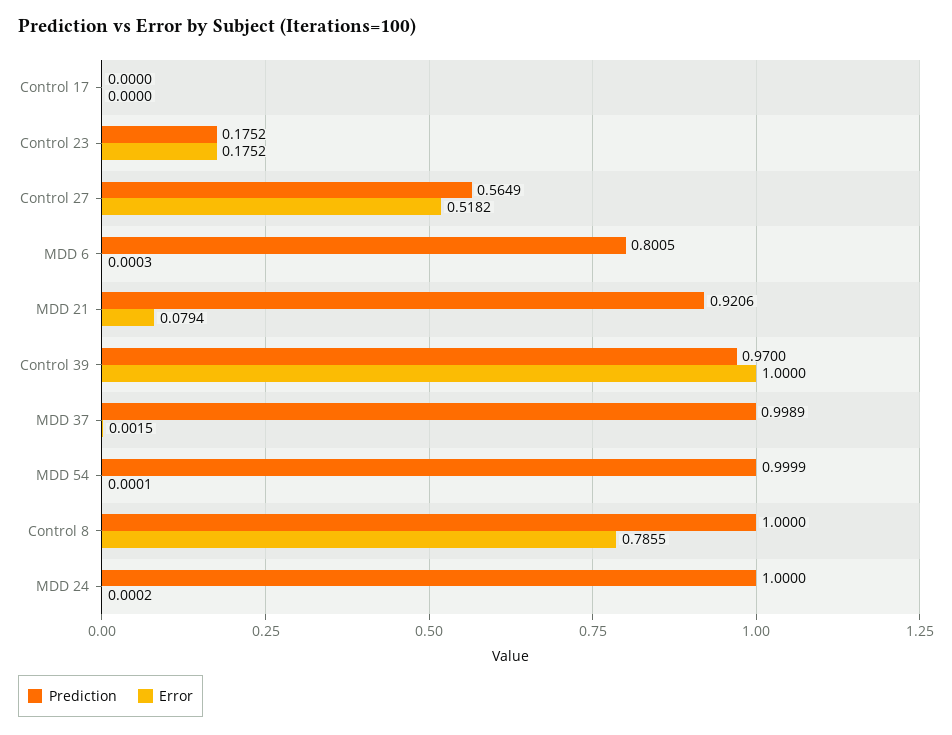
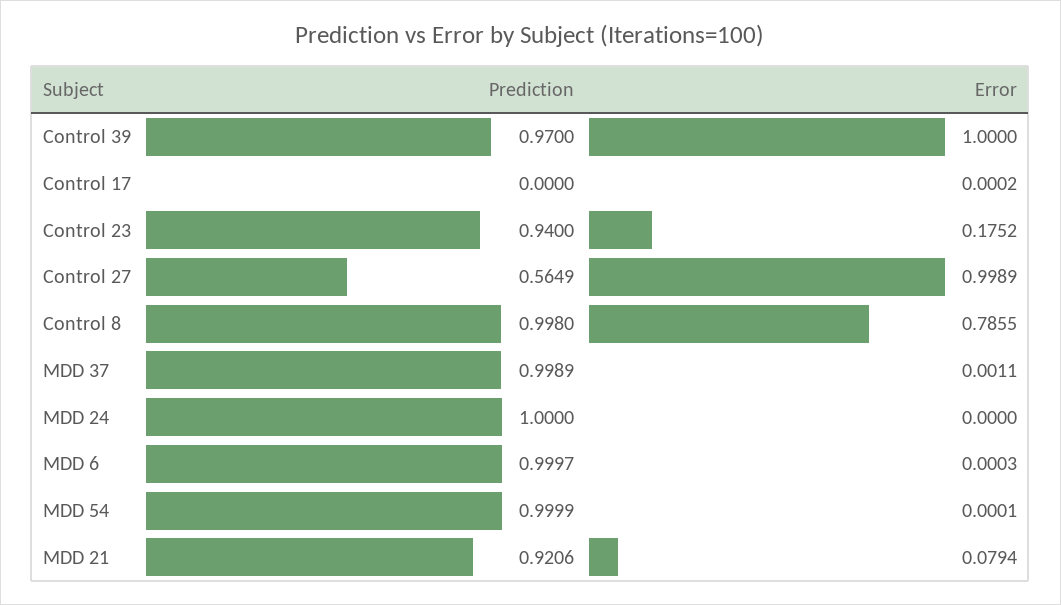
  {
    "Prediction": {
      "Control 17": 0,
-     "Control 23": 0.1752,
+     "Control 23": 0.94,
      "Control 27": 0.5649,
-     "MDD 6": 0.8005,
+     "MDD 6": 0.9997,
      "MDD 21": 0.9206,
      "Control 39": 0.97,
      "MDD 37": 0.9989,
      "MDD 54": 0.9999,
-     "Control 8": 1,
+     "Control 8": 0.998,
      "MDD 24": 1
    },
    "Error": {
-     "Control 17": 0,
+     "Control 17": 0.0002,
      "Control 23": 0.1752,
-     "Control 27": 0.5182,
+     "Control 27": 0.9989,
      "MDD 6": 0.0003,
      "MDD 21": 0.0794,
      "Control 39": 1,
-     "MDD 37": 0.0015,
+     "MDD 37": 0.0011,
      "MDD 54": 0.0001,
      "Control 8": 0.7855,
-     "MDD 24": 0.0002
+     "MDD 24": 0
    }
  }

